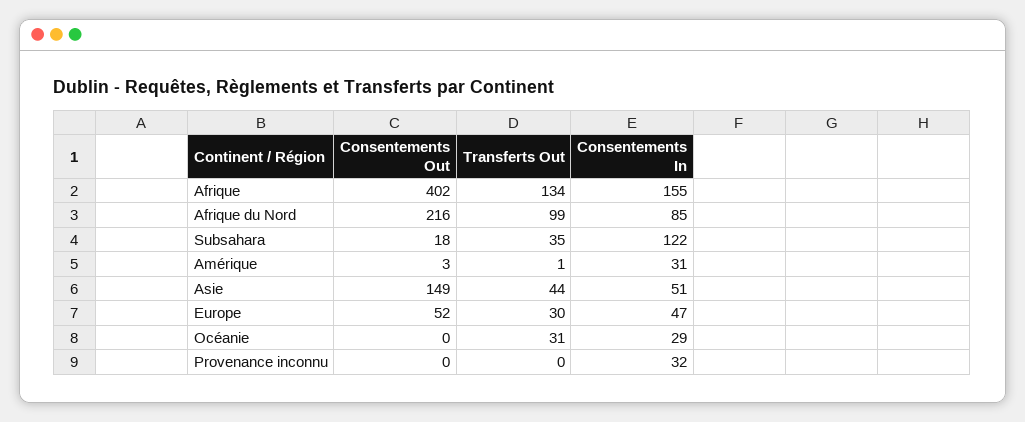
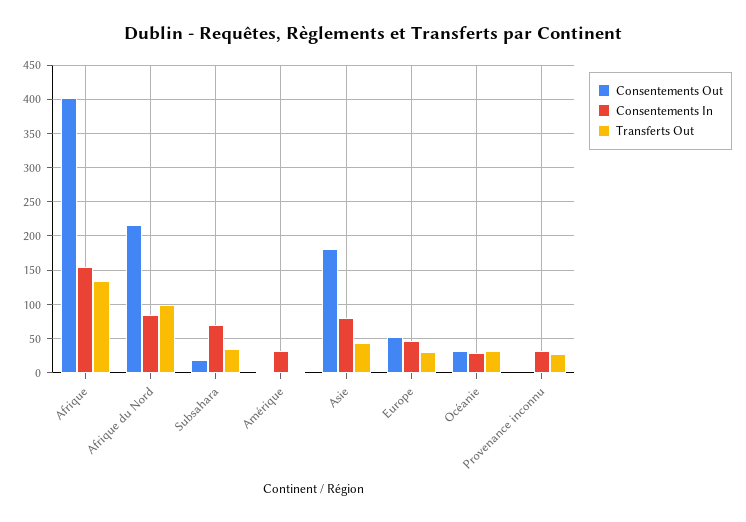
  {
    "Consentements Out": {
      "Afrique": 402,
      "Afrique du Nord": 216,
      "Subsahara": 18,
      "Amérique": 3,
-     "Asie": 149,
+     "Asie": 180,
      "Europe": 52,
-     "Océanie": 0,
+     "Océanie": 30,
      "Provenance inconnu": 0
    },
    "Transferts Out": {
      "Afrique": 134,
      "Afrique du Nord": 99,
      "Subsahara": 35,
      "Amérique": 1,
      "Asie": 44,
      "Europe": 30,
      "Océanie": 31,
-     "Provenance inconnu": 0
+     "Provenance inconnu": 30
    },
    "Consentements In": {
      "Afrique": 155,
      "Afrique du Nord": 85,
-     "Subsahara": 122,
+     "Subsahara": 70,
      "Amérique": 31,
-     "Asie": 51,
+     "Asie": 80,
      "Europe": 47,
      "Océanie": 29,
      "Provenance inconnu": 32
    }
  }

